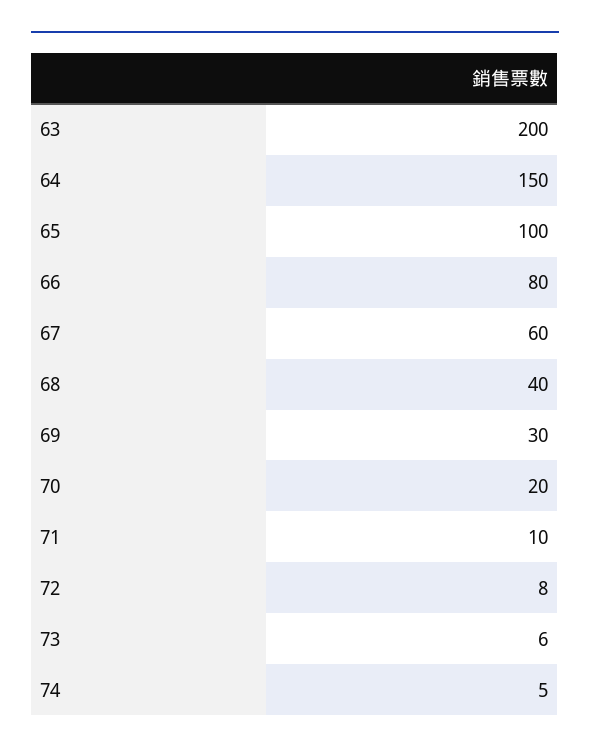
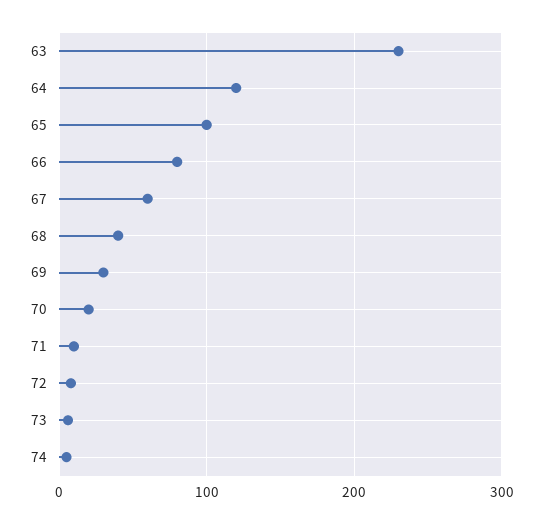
  {
-   "63": 200,
+   "63": 230,
-   "64": 150,
+   "64": 120,
    "65": 100,
    "66": 80,
    "67": 60,
    "68": 40,
    "69": 30,
    "70": 20,
    "71": 10,
    "72": 8,
    "73": 6,
    "74": 5
  }

